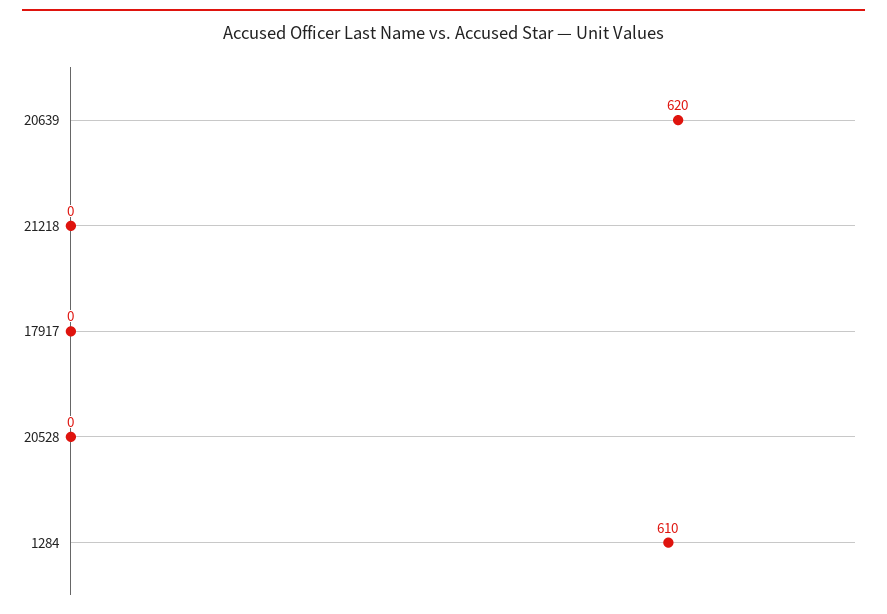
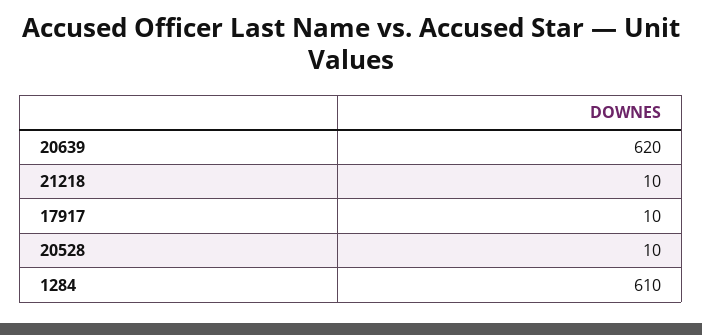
  {
    "20639": 620,
-   "21218": 0,
+   "21218": 10,
-   "17917": 0,
+   "17917": 10,
-   "20528": 0,
+   "20528": 10,
    "1284": 610
  }

